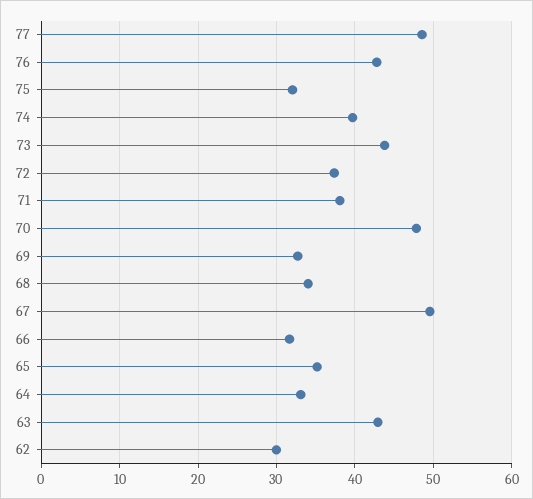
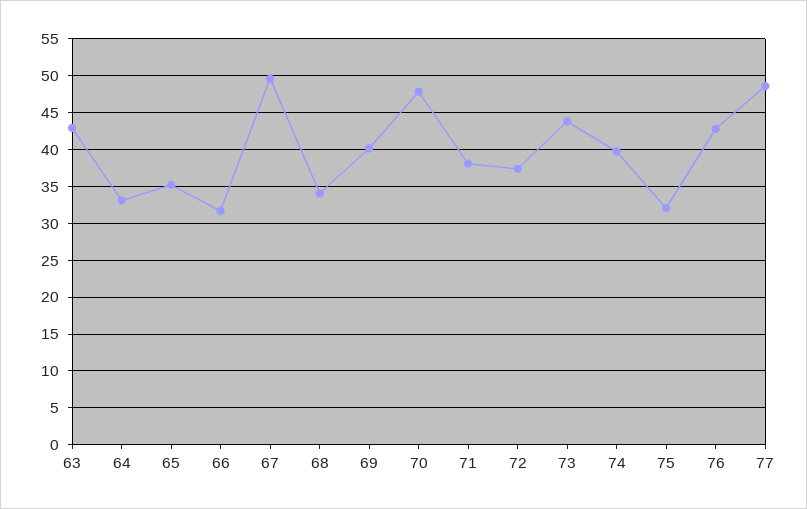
  {
    "77": 49,
    "76": 43,
    "75": 32,
    "74": 40,
    "73": 44,
    "72": 37,
    "71": 38,
    "70": 48,
-   "69": 33,
+   "69": 40,
    "68": 34,
    "67": 50,
    "66": 32,
    "65": 35,
    "64": 33,
-   "63": 43,
+   "63": 43
-   "62": 30
  }

